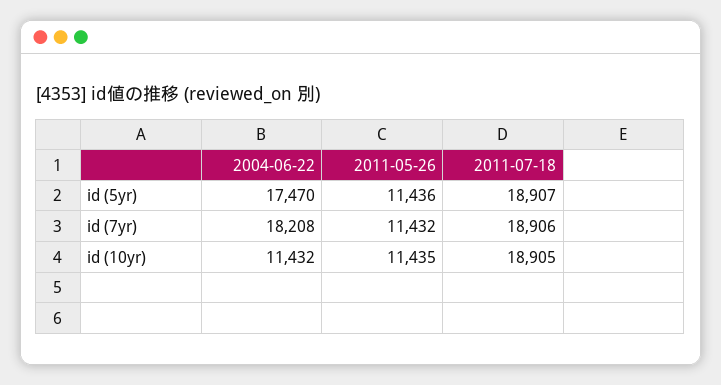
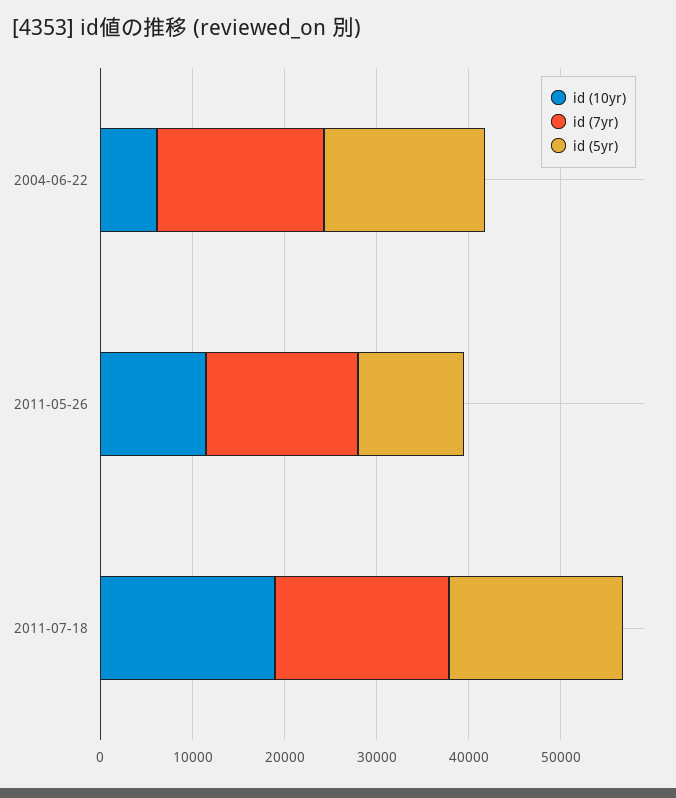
  {
    "id (5yr)": {
      "2004-06-22": 17470,
      "2011-05-26": 11436,
      "2011-07-18": 18907
    },
    "id (7yr)": {
      "2004-06-22": 18208,
-     "2011-05-26": 11432,
+     "2011-05-26": 16000,
      "2011-07-18": 18906
    },
    "id (10yr)": {
-     "2004-06-22": 11432,
+     "2004-06-22": 6000,
      "2011-05-26": 11435,
      "2011-07-18": 18905
    }
  }

